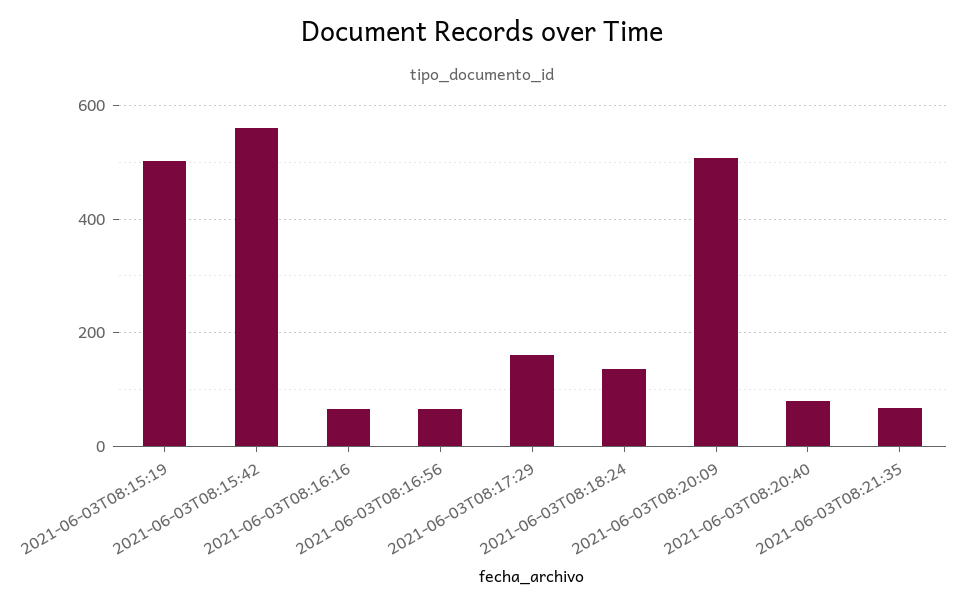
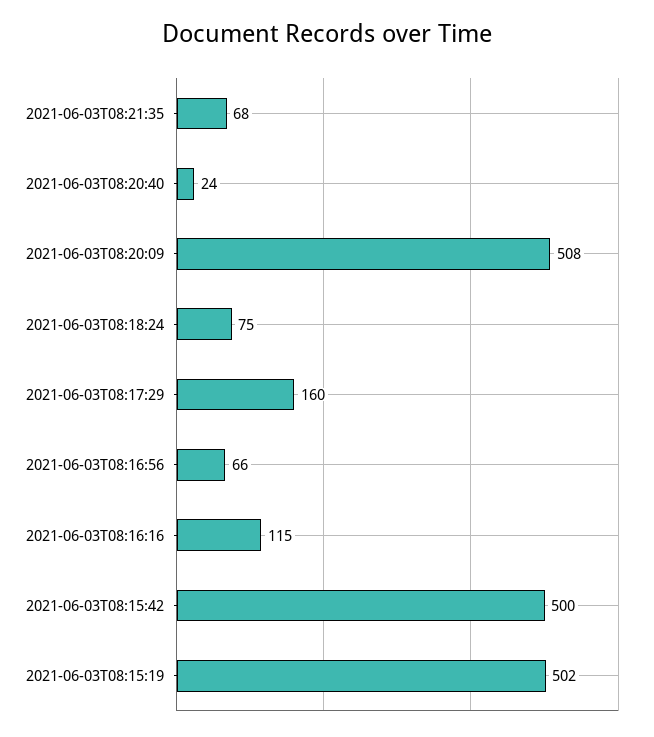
  {
    "2021-06-03T08:15:19": 502,
-   "2021-06-03T08:15:42": 560,
+   "2021-06-03T08:15:42": 500,
-   "2021-06-03T08:16:16": 60,
+   "2021-06-03T08:16:16": 115,
    "2021-06-03T08:16:56": 66,
    "2021-06-03T08:17:29": 160,
-   "2021-06-03T08:18:24": 140,
+   "2021-06-03T08:18:24": 75,
    "2021-06-03T08:20:09": 508,
-   "2021-06-03T08:20:40": 80,
+   "2021-06-03T08:20:40": 24,
    "2021-06-03T08:21:35": 68
  }

